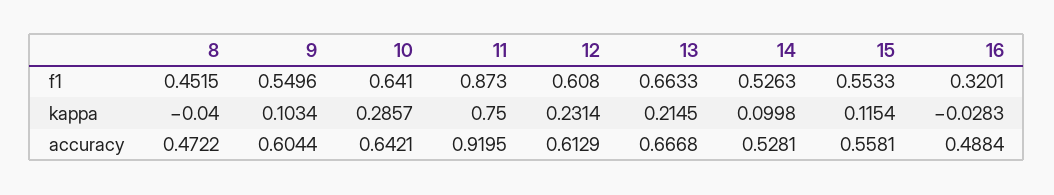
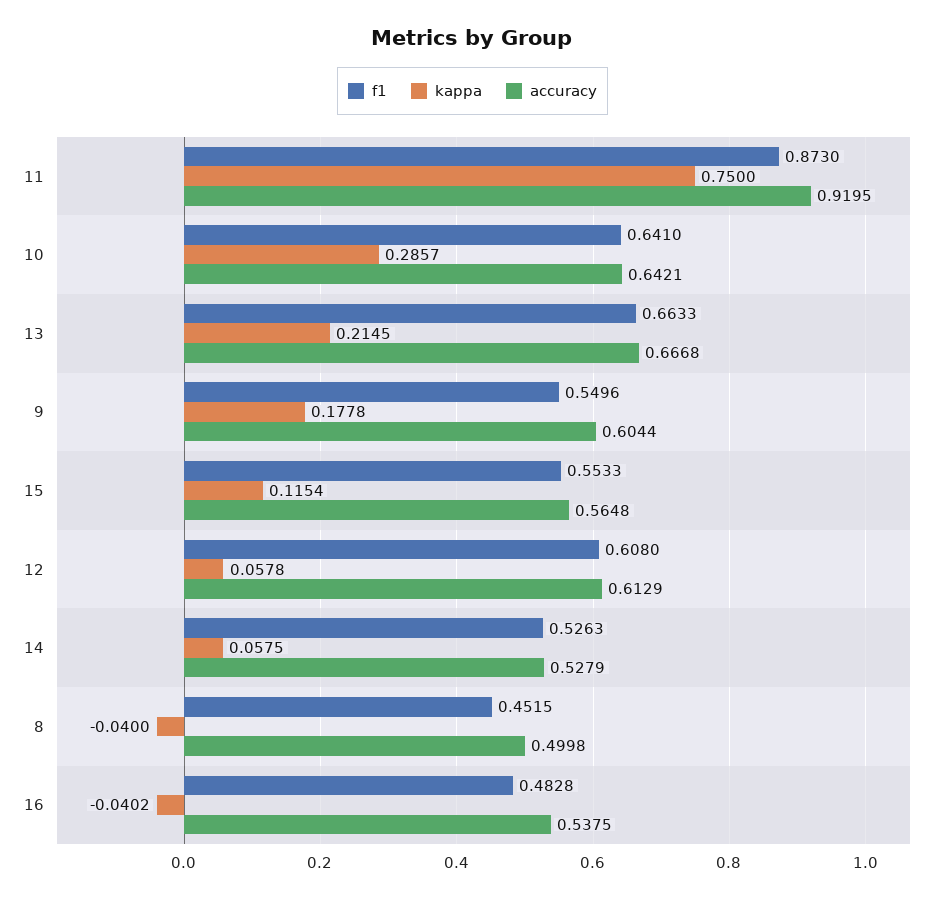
  {
    "f1": {
      "8": 0.4515,
      "9": 0.5496,
      "10": 0.641,
      "11": 0.873,
      "12": 0.608,
      "13": 0.6633,
      "14": 0.5263,
      "15": 0.5533,
-     "16": 0.3201
+     "16": 0.4828
    },
    "kappa": {
      "8": -0.04,
-     "9": 0.1034,
+     "9": 0.1778,
      "10": 0.2857,
      "11": 0.75,
-     "12": 0.2314,
+     "12": 0.0578,
      "13": 0.2145,
-     "14": 0.0998,
+     "14": 0.0575,
      "15": 0.1154,
-     "16": -0.0283
+     "16": -0.0402
    },
    "accuracy": {
-     "8": 0.4722,
+     "8": 0.4998,
      "9": 0.6044,
      "10": 0.6421,
      "11": 0.9195,
      "12": 0.6129,
      "13": 0.6668,
-     "14": 0.5281,
+     "14": 0.5279,
-     "15": 0.5581,
+     "15": 0.5648,
-     "16": 0.4884
+     "16": 0.5375
    }
  }

